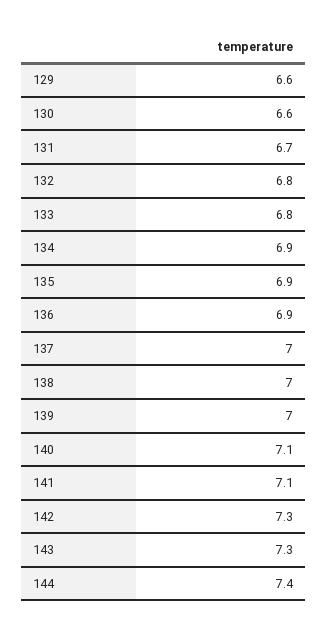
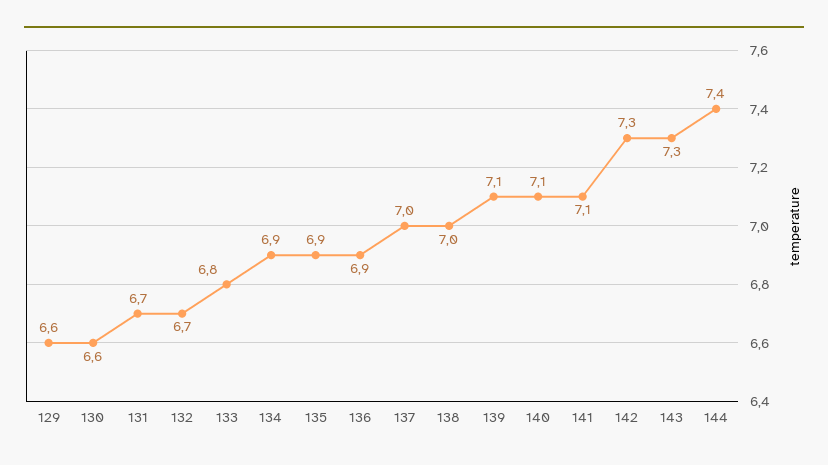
  {
    "129": 6.6,
    "130": 6.6,
    "131": 6.7,
-   "132": 6.8,
+   "132": 6.7,
    "133": 6.8,
    "134": 6.9,
    "135": 6.9,
    "136": 6.9,
    "137": 7,
    "138": 7,
-   "139": 7,
+   "139": 7.1,
    "140": 7.1,
    "141": 7.1,
    "142": 7.3,
    "143": 7.3,
    "144": 7.4
  }

